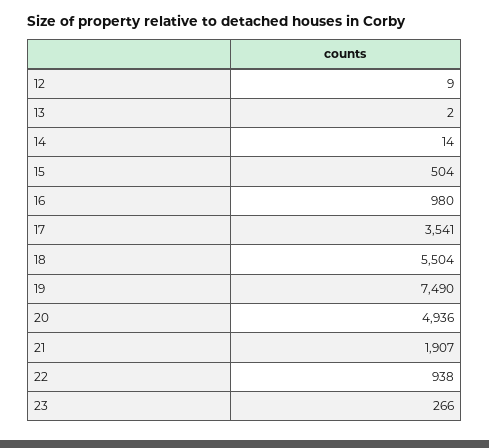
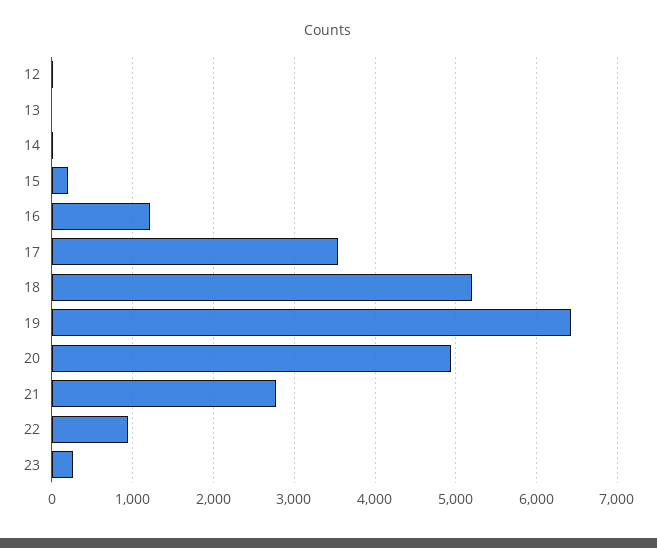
  {
    "12": 9,
    "13": 2,
    "14": 14,
-   "15": 504,
+   "15": 200,
-   "16": 980,
+   "16": 1200,
    "17": 3541,
-   "18": 5504,
+   "18": 5200,
-   "19": 7490,
+   "19": 6400,
    "20": 4936,
-   "21": 1907,
+   "21": 2800,
    "22": 938,
    "23": 266
  }

